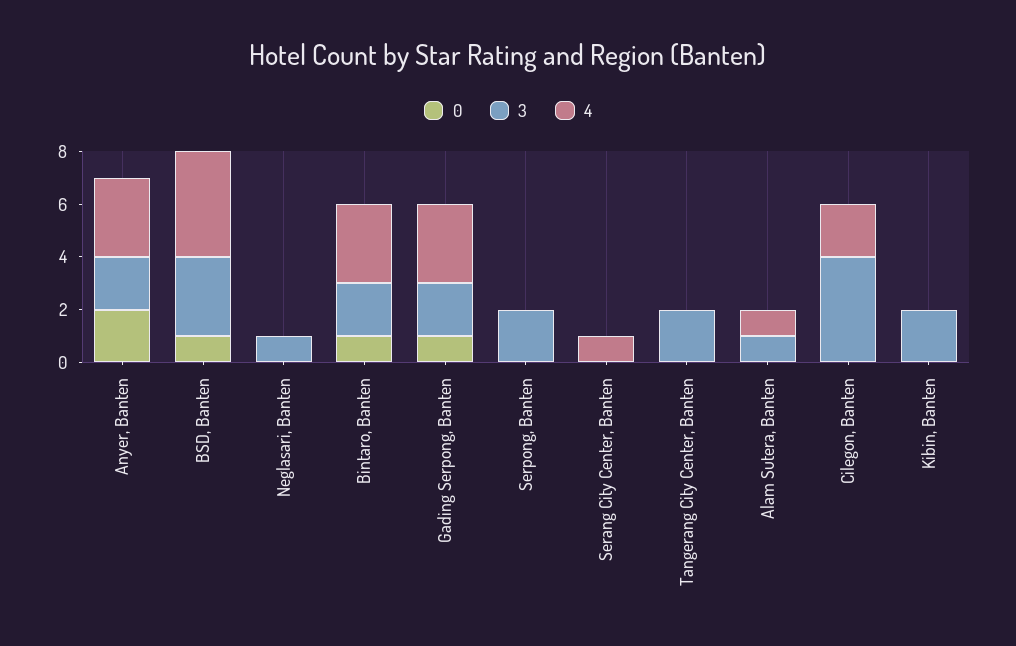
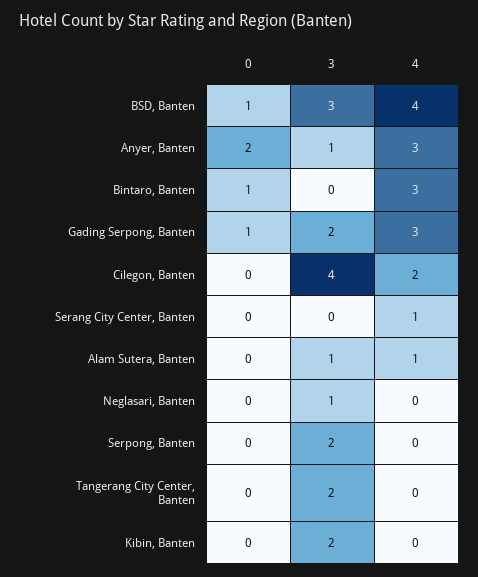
  {
    "0": {
      "Anyer, Banten": 2,
      "BSD, Banten": 1,
      "Neglasari, Banten": 0,
      "Bintaro, Banten": 1,
      "Gading Serpong, Banten": 1,
      "Serpong, Banten": 0,
      "Serang City Center, Banten": 0,
      "Tangerang City Center, Banten": 0,
      "Alam Sutera, Banten": 0,
      "Cilegon, Banten": 0,
      "Kibin, Banten": 0
    },
    "3": {
-     "Anyer, Banten": 2,
+     "Anyer, Banten": 1,
      "BSD, Banten": 3,
      "Neglasari, Banten": 1,
-     "Bintaro, Banten": 2,
+     "Bintaro, Banten": 0,
      "Gading Serpong, Banten": 2,
      "Serpong, Banten": 2,
      "Serang City Center, Banten": 0,
      "Tangerang City Center, Banten": 2,
      "Alam Sutera, Banten": 1,
      "Cilegon, Banten": 4,
      "Kibin, Banten": 2
    },
    "4": {
      "Anyer, Banten": 3,
      "BSD, Banten": 4,
      "Neglasari, Banten": 0,
      "Bintaro, Banten": 3,
      "Gading Serpong, Banten": 3,
      "Serpong, Banten": 0,
      "Serang City Center, Banten": 1,
      "Tangerang City Center, Banten": 0,
      "Alam Sutera, Banten": 1,
      "Cilegon, Banten": 2,
      "Kibin, Banten": 0
    }
  }

